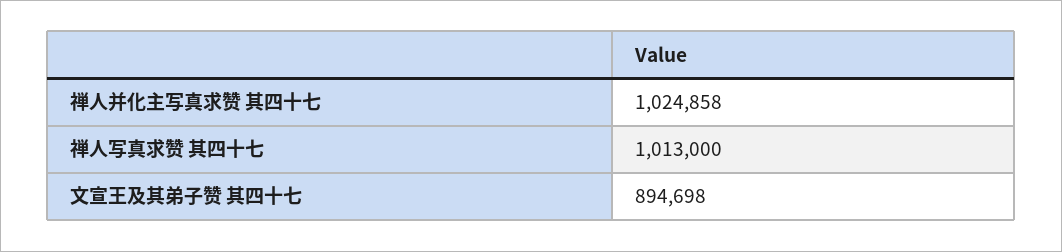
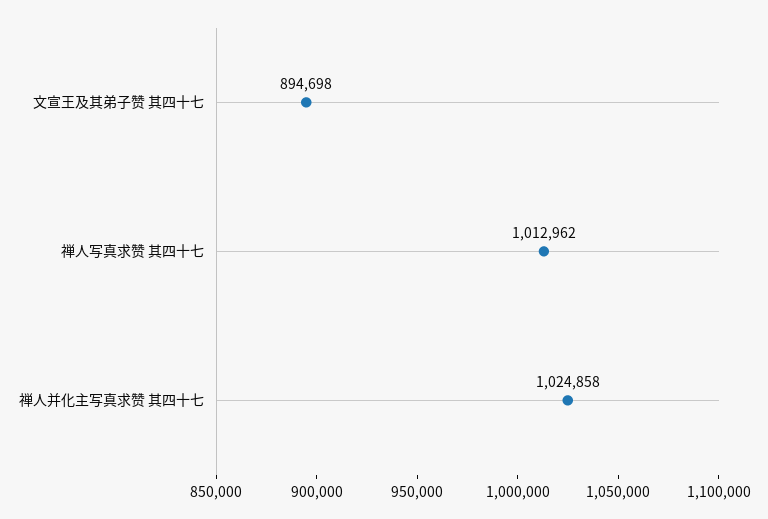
  {
    "禅人并化主写真求赞 其四十七": 1024858,
-   "禅人写真求赞 其四十七": 1013000,
+   "禅人写真求赞 其四十七": 1012962,
    "文宣王及其弟子赞 其四十七": 894698
  }

